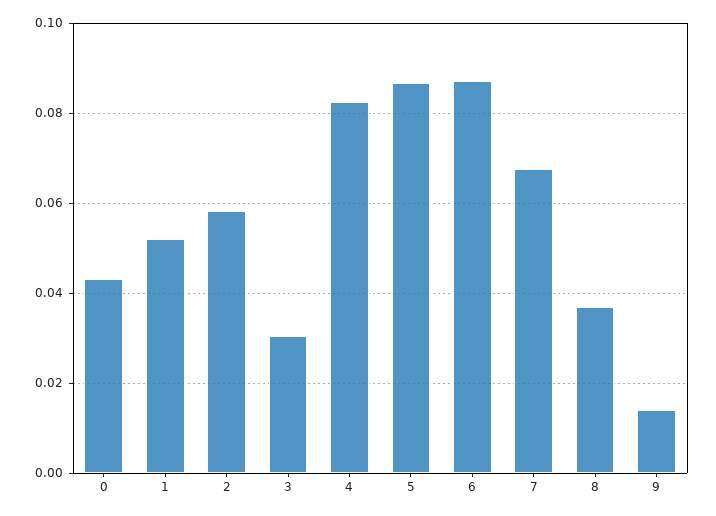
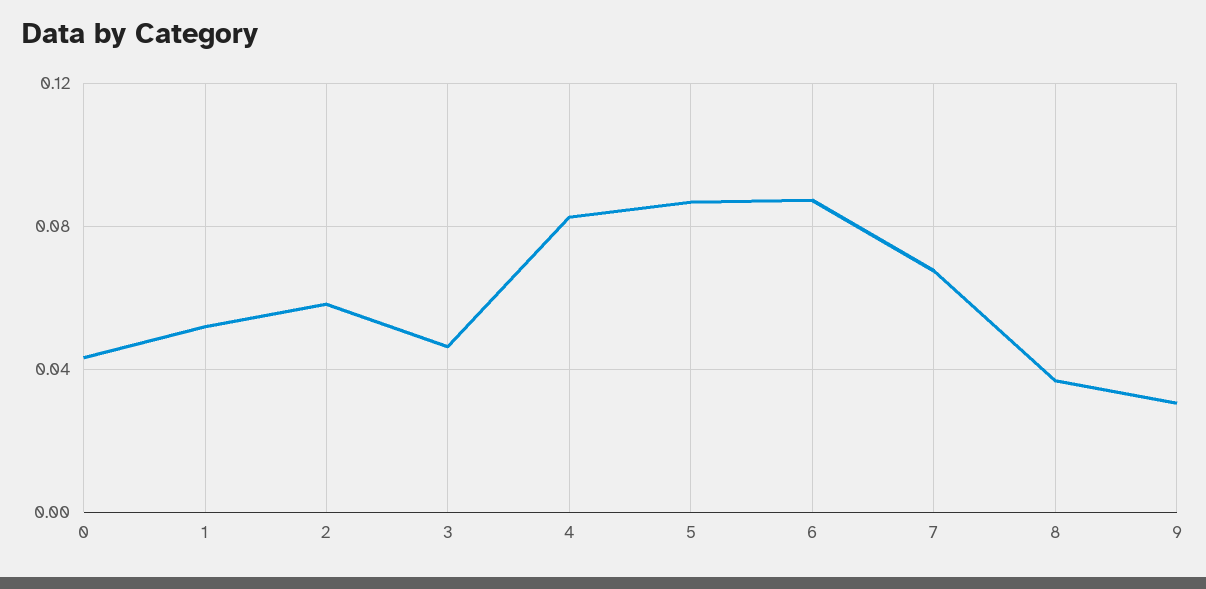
  {
    "0": 0.044,
    "1": 0.052,
    "2": 0.058,
-   "3": 0.03,
+   "3": 0.045,
    "4": 0.082,
    "5": 0.086,
    "6": 0.088,
    "7": 0.068,
    "8": 0.036,
-   "9": 0.014
+   "9": 0.03
  }

